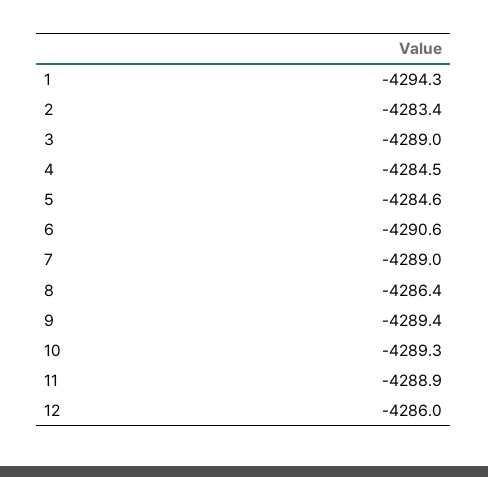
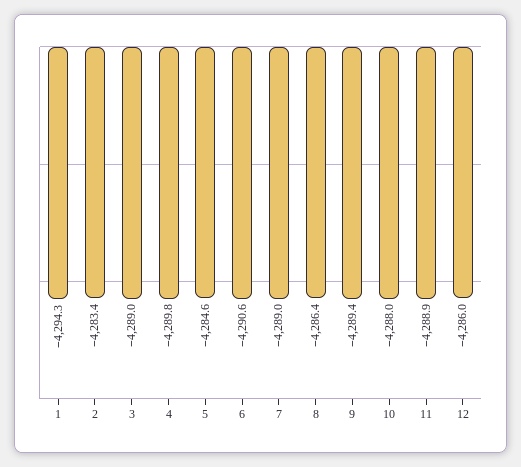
  {
    "1": -4294.3,
    "2": -4283.4,
    "3": -4289,
-   "4": -4284.5,
+   "4": -4289.8,
    "5": -4284.6,
    "6": -4290.6,
    "7": -4289,
    "8": -4286.4,
    "9": -4289.4,
-   "10": -4289.3,
+   "10": -4288,
    "11": -4288.9,
    "12": -4286
  }

